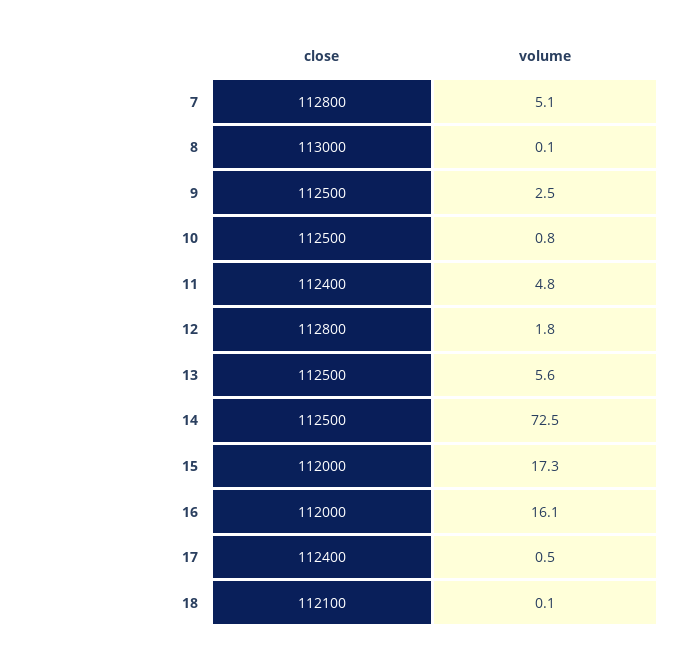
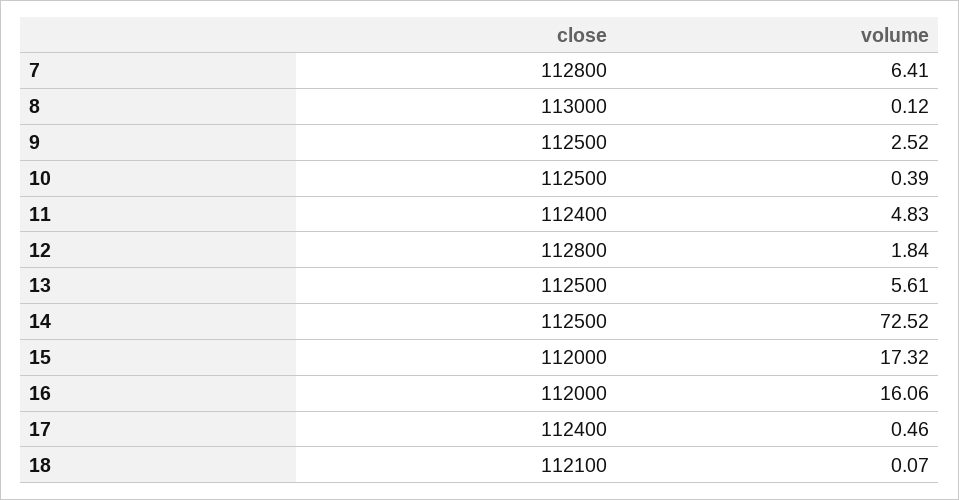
  {
    "close": {
      "7": 112800,
      "8": 113000,
      "9": 112500,
      "10": 112500,
      "11": 112400,
      "12": 112800,
      "13": 112500,
      "14": 112500,
      "15": 112000,
      "16": 112000,
      "17": 112400,
      "18": 112100
    },
    "volume": {
-     "7": 5.1,
+     "7": 6.41,
      "8": 0.12,
      "9": 2.52,
-     "10": 0.8,
+     "10": 0.39,
      "11": 4.83,
      "12": 1.84,
      "13": 5.61,
      "14": 72.52,
      "15": 17.32,
      "16": 16.06,
      "17": 0.46,
      "18": 0.07
    }
  }

